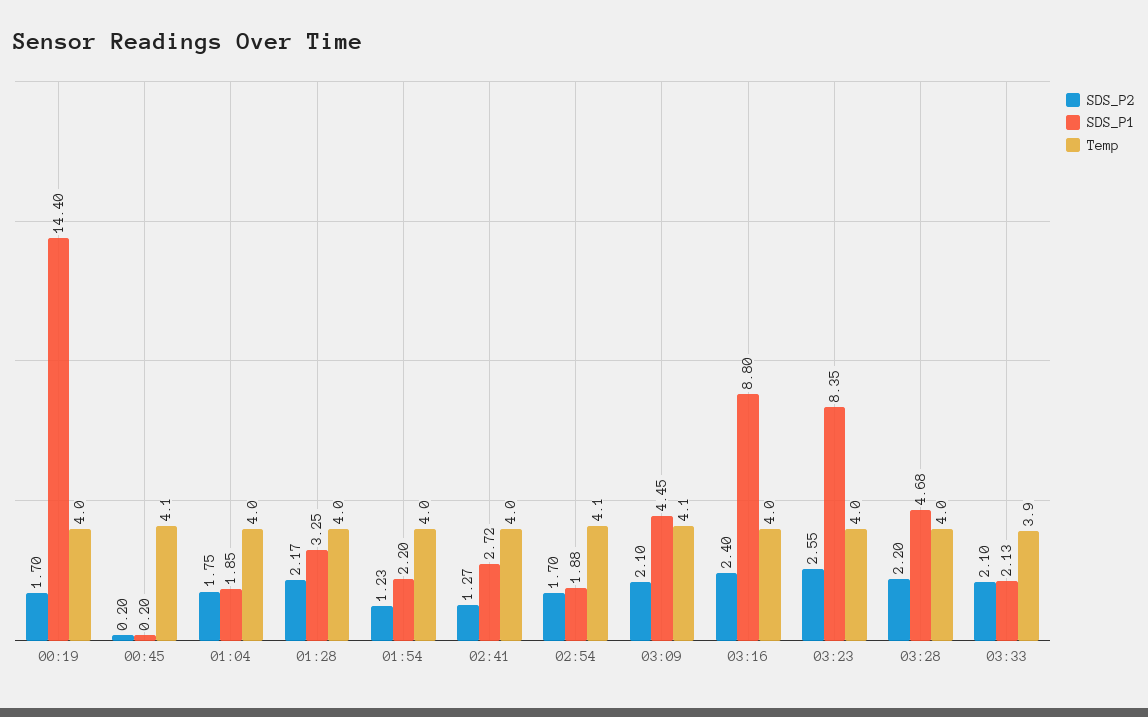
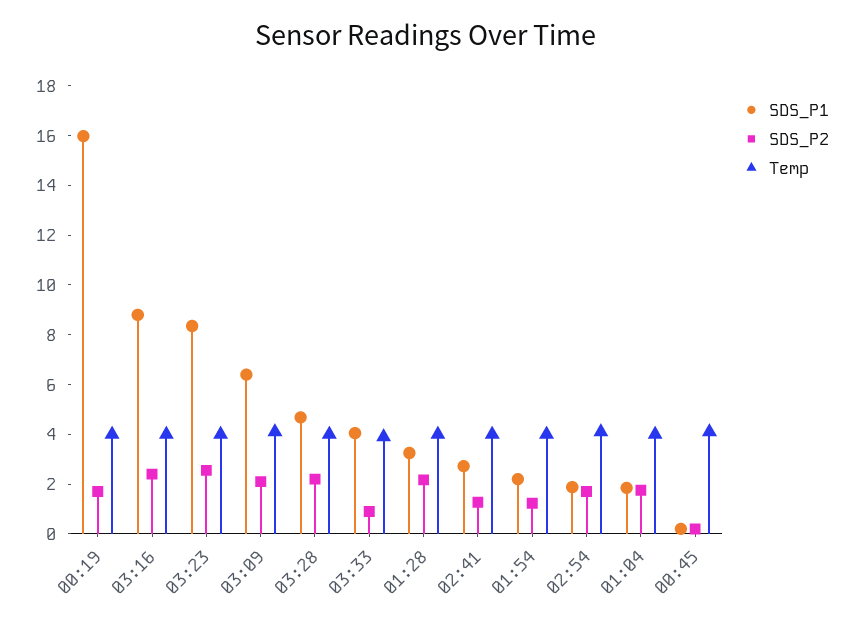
  {
    "SDS_P2": {
      "00:19": 1.7,
      "00:45": 0.2,
      "01:04": 1.75,
      "01:28": 2.17,
      "01:54": 1.23,
      "02:41": 1.27,
      "02:54": 1.7,
      "03:09": 2.1,
      "03:16": 2.4,
      "03:23": 2.55,
      "03:28": 2.2,
-     "03:33": 2.1
+     "03:33": 1
    },
    "SDS_P1": {
-     "00:19": 14.4,
+     "00:19": 16,
      "00:45": 0.2,
      "01:04": 1.85,
      "01:28": 3.25,
      "01:54": 2.2,
      "02:41": 2.72,
      "02:54": 1.88,
-     "03:09": 4.45,
+     "03:09": 6.5,
      "03:16": 8.8,
      "03:23": 8.35,
      "03:28": 4.68,
-     "03:33": 2.13
+     "03:33": 4
    },
    "Temp": {
      "00:19": 4,
      "00:45": 4.1,
      "01:04": 4,
      "01:28": 4,
      "01:54": 4,
      "02:41": 4,
      "02:54": 4.1,
      "03:09": 4.1,
      "03:16": 4,
      "03:23": 4,
      "03:28": 4,
      "03:33": 3.9
    }
  }

